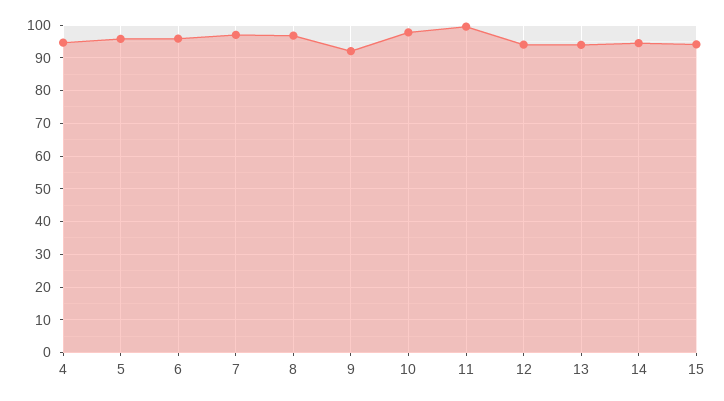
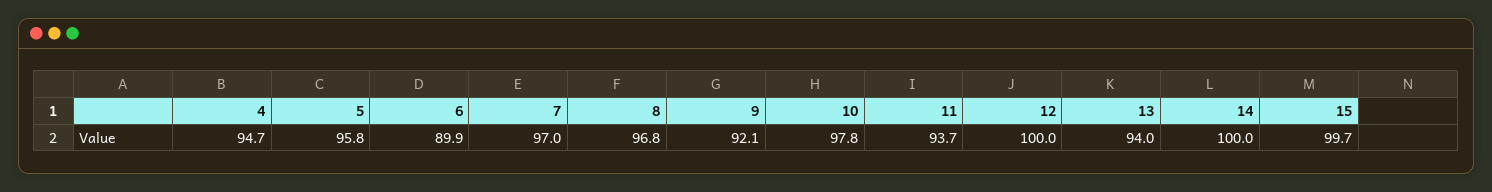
  {
    "4": 94.7,
    "5": 95.8,
-   "6": 96,
+   "6": 89.9,
    "7": 97,
    "8": 96.8,
    "9": 92.1,
    "10": 97.8,
-   "11": 100,
+   "11": 93.7,
-   "12": 94,
+   "12": 100,
    "13": 94,
-   "14": 94,
+   "14": 100,
-   "15": 94
+   "15": 99.7
  }

